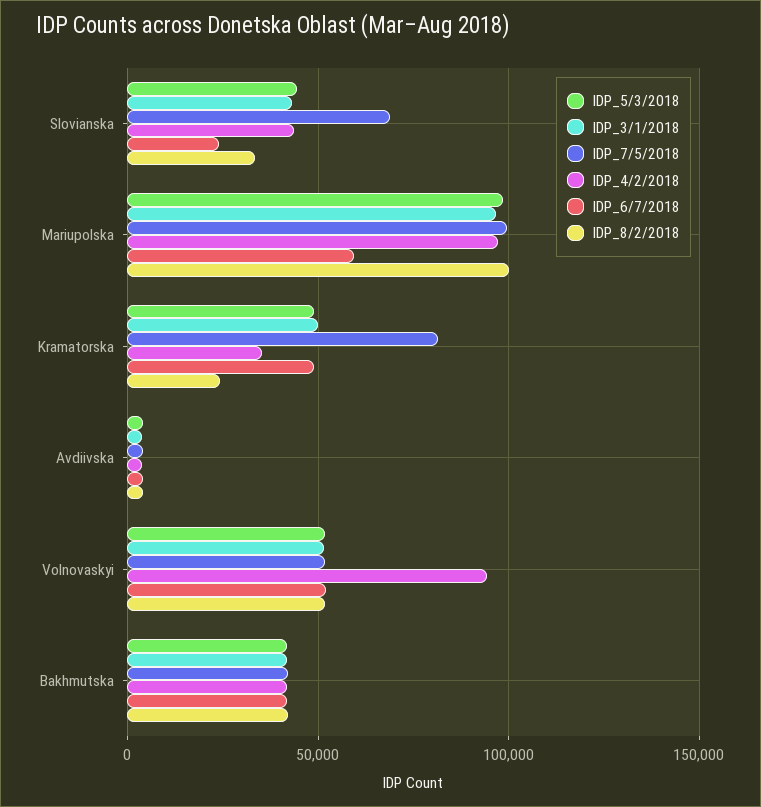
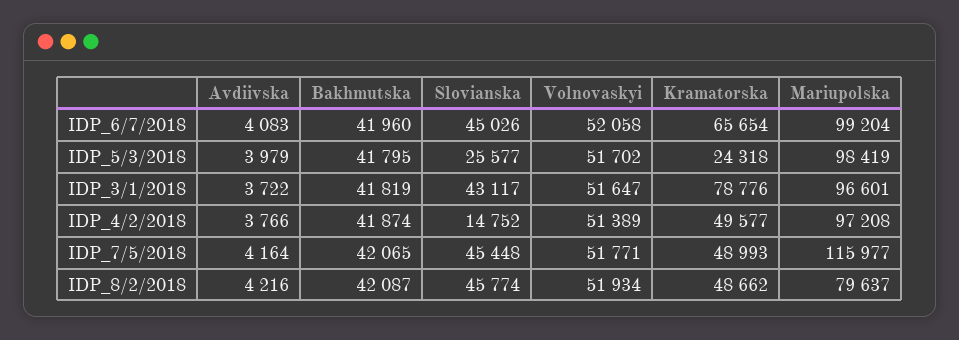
  {
    "IDP_5/3/2018": {
-     "Slovianska": 45000,
+     "Slovianska": 25577,
      "Mariupolska": 98419,
-     "Kramatorska": 50000,
+     "Kramatorska": 24318,
      "Avdiivska": 3979,
      "Volnovaskyi": 51702,
      "Bakhmutska": 41795
    },
    "IDP_3/1/2018": {
      "Slovianska": 43117,
      "Mariupolska": 96601,
-     "Kramatorska": 50000,
+     "Kramatorska": 78776,
      "Avdiivska": 3722,
      "Volnovaskyi": 51647,
      "Bakhmutska": 41819
    },
    "IDP_7/5/2018": {
-     "Slovianska": 70000,
+     "Slovianska": 45448,
-     "Mariupolska": 100000,
+     "Mariupolska": 115977,
-     "Kramatorska": 80000,
+     "Kramatorska": 48993,
      "Avdiivska": 4164,
      "Volnovaskyi": 51771,
      "Bakhmutska": 42065
    },
    "IDP_4/2/2018": {
-     "Slovianska": 45000,
+     "Slovianska": 14752,
      "Mariupolska": 97208,
-     "Kramatorska": 35000,
+     "Kramatorska": 49577,
      "Avdiivska": 3766,
-     "Volnovaskyi": 95000,
+     "Volnovaskyi": 51389,
      "Bakhmutska": 41874
    },
    "IDP_6/7/2018": {
-     "Slovianska": 25000,
+     "Slovianska": 45026,
-     "Mariupolska": 60000,
+     "Mariupolska": 99204,
-     "Kramatorska": 50000,
+     "Kramatorska": 65654,
      "Avdiivska": 4083,
      "Volnovaskyi": 52058,
      "Bakhmutska": 41960
    },
    "IDP_8/2/2018": {
-     "Slovianska": 35000,
+     "Slovianska": 45774,
-     "Mariupolska": 100000,
+     "Mariupolska": 79637,
-     "Kramatorska": 25000,
+     "Kramatorska": 48662,
      "Avdiivska": 4216,
      "Volnovaskyi": 51934,
      "Bakhmutska": 42087
    }
  }

